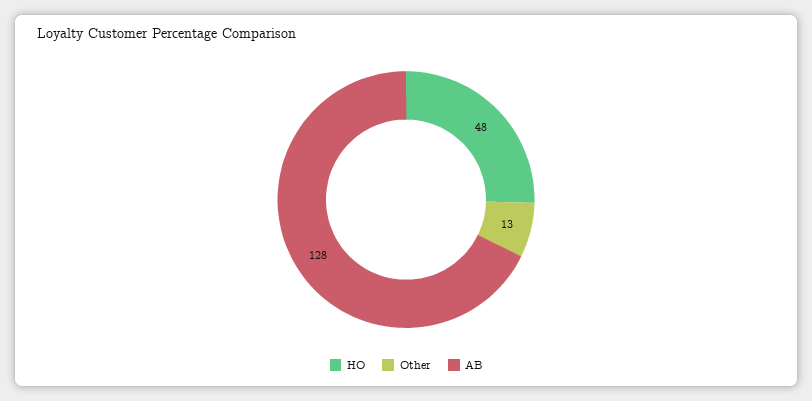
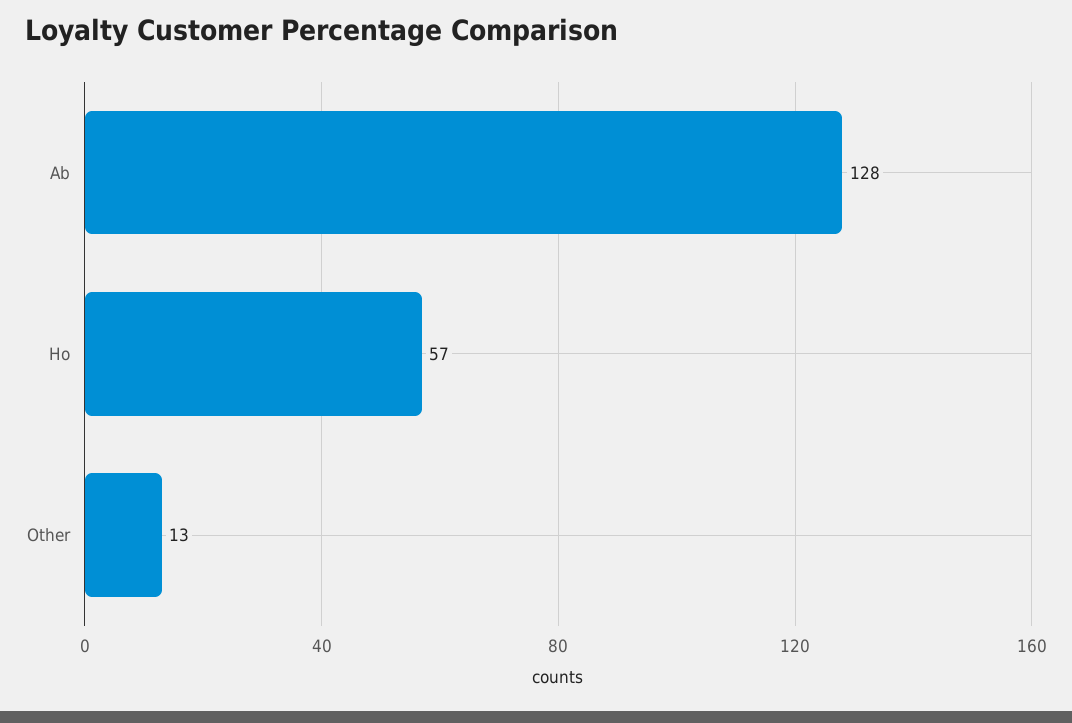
  {
-   "HO": 48,
+   "HO": 57,
    "Other": 13,
    "AB": 128
  }

